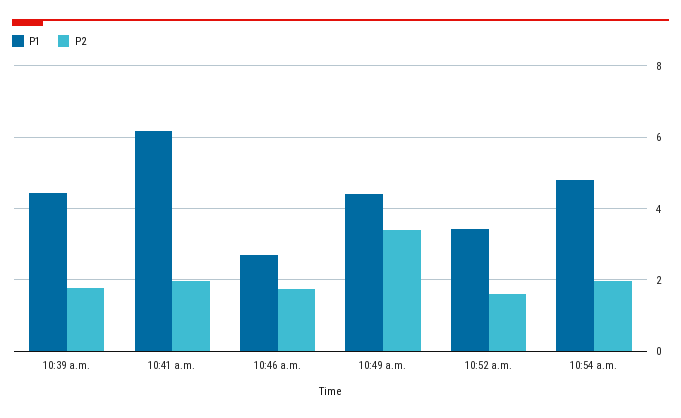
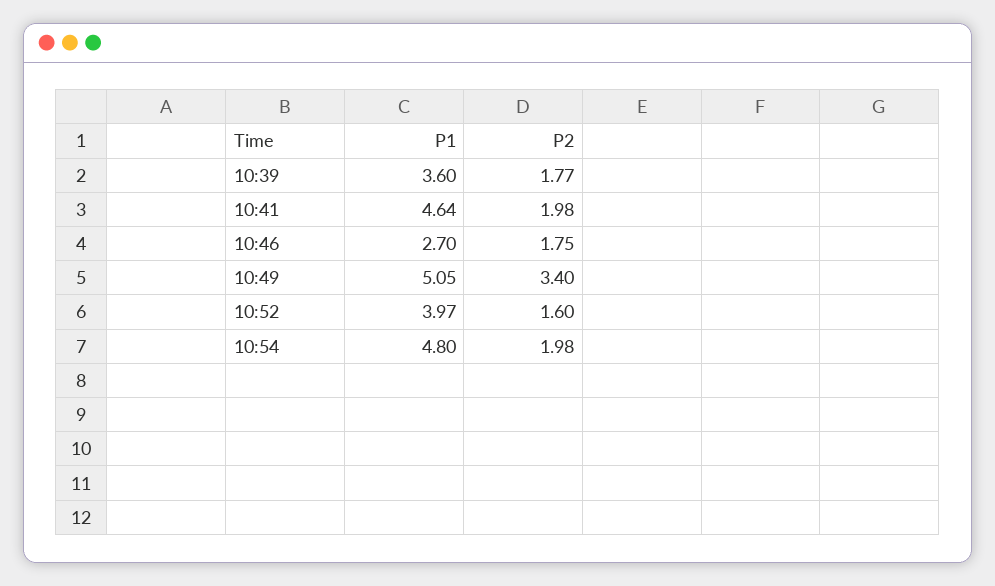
  {
    "P1": {
-     "10:39 a.m.": 4.4,
+     "10:39 a.m.": 3.6,
-     "10:41 a.m.": 6.2,
+     "10:41 a.m.": 4.64,
      "10:46 a.m.": 2.7,
-     "10:49 a.m.": 4.4,
+     "10:49 a.m.": 5.05,
-     "10:52 a.m.": 3.4,
+     "10:52 a.m.": 3.97,
      "10:54 a.m.": 4.8
    },
    "P2": {
      "10:39 a.m.": 1.77,
      "10:41 a.m.": 1.98,
      "10:46 a.m.": 1.75,
      "10:49 a.m.": 3.4,
      "10:52 a.m.": 1.6,
      "10:54 a.m.": 1.98
    }
  }

